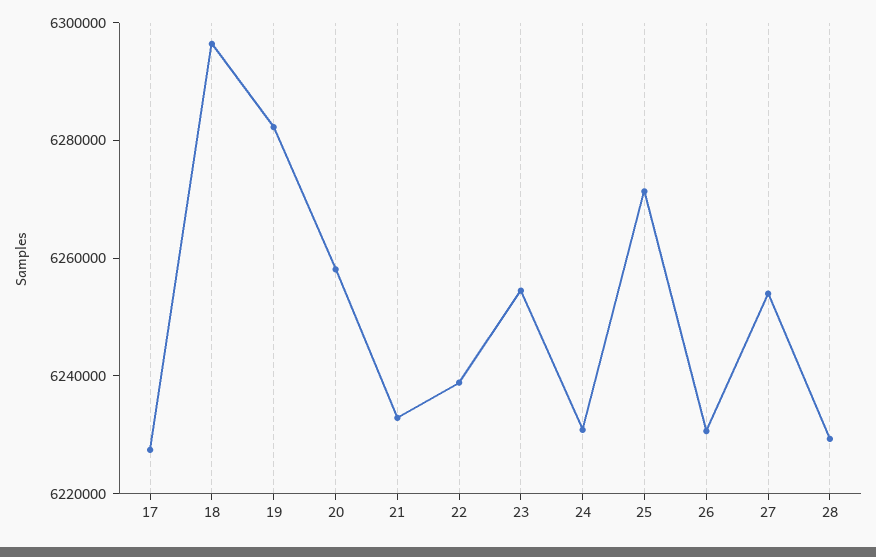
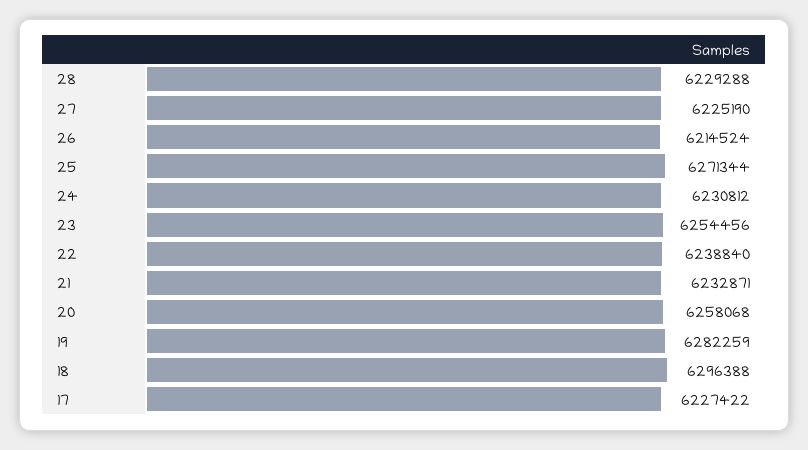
  {
    "17": 6227422,
    "18": 6296388,
    "19": 6282259,
    "20": 6258068,
    "21": 6232871,
    "22": 6238840,
    "23": 6254456,
    "24": 6230812,
    "25": 6271344,
-   "26": 6230000,
+   "26": 6214524,
-   "27": 6255000,
+   "27": 6225190,
    "28": 6229288
  }

